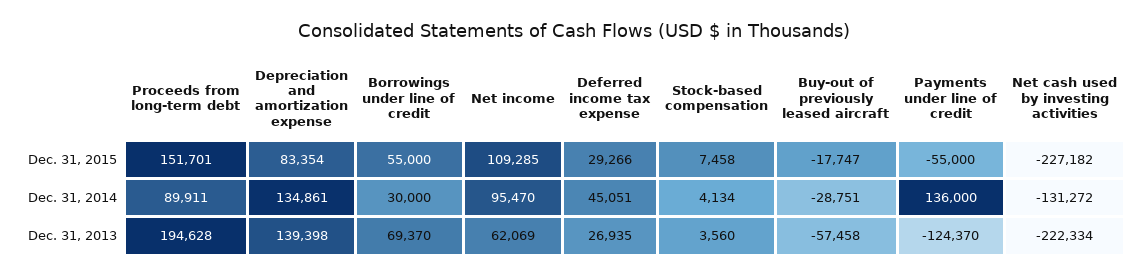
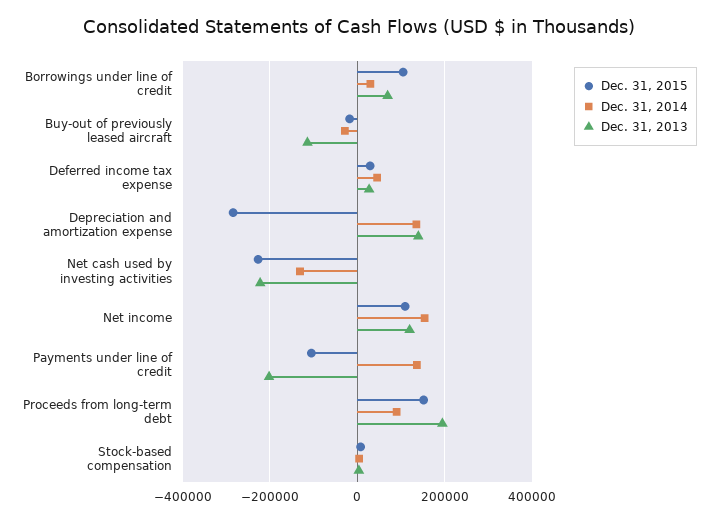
  {
    "Dec. 31, 2015": {
      "Proceeds from long-term debt": 151701,
-     "Depreciation and amortization expense": 83354,
+     "Depreciation and amortization expense": -280000,
-     "Borrowings under line of credit": 55000,
+     "Borrowings under line of credit": 100000,
      "Net income": 109285,
      "Deferred income tax expense": 29266,
      "Stock-based compensation": 7458,
      "Buy-out of previously leased aircraft": -17747,
-     "Payments under line of credit": -55000,
+     "Payments under line of credit": -100000,
      "Net cash used by investing activities": -227182
    },
    "Dec. 31, 2014": {
      "Proceeds from long-term debt": 89911,
      "Depreciation and amortization expense": 134861,
      "Borrowings under line of credit": 30000,
-     "Net income": 95470,
+     "Net income": 160000,
      "Deferred income tax expense": 45051,
      "Stock-based compensation": 4134,
      "Buy-out of previously leased aircraft": -28751,
      "Payments under line of credit": 136000,
      "Net cash used by investing activities": -131272
    },
    "Dec. 31, 2013": {
      "Proceeds from long-term debt": 194628,
      "Depreciation and amortization expense": 139398,
      "Borrowings under line of credit": 69370,
-     "Net income": 62069,
+     "Net income": 120000,
      "Deferred income tax expense": 26935,
      "Stock-based compensation": 3560,
-     "Buy-out of previously leased aircraft": -57458,
+     "Buy-out of previously leased aircraft": -120000,
-     "Payments under line of credit": -124370,
+     "Payments under line of credit": -200000,
      "Net cash used by investing activities": -222334
    }
  }

